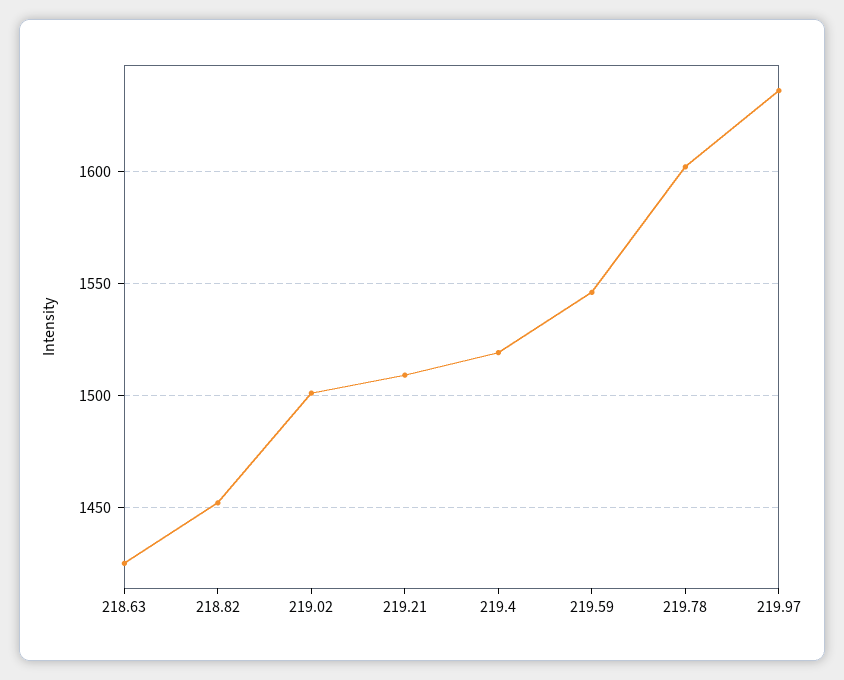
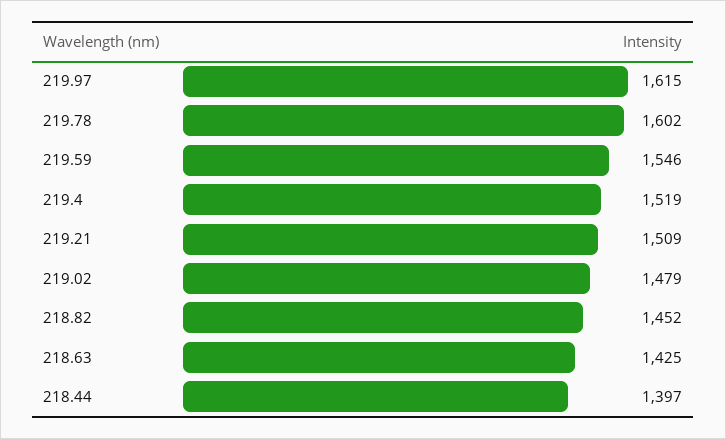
  {
    "218.63": 1425,
    "218.82": 1452,
-   "219.02": 1500,
+   "219.02": 1479,
    "219.21": 1509,
    "219.4": 1519,
    "219.59": 1546,
    "219.78": 1602,
-   "219.97": 1635
+   "219.97": 1615,
+   "218.44": 1397
  }

